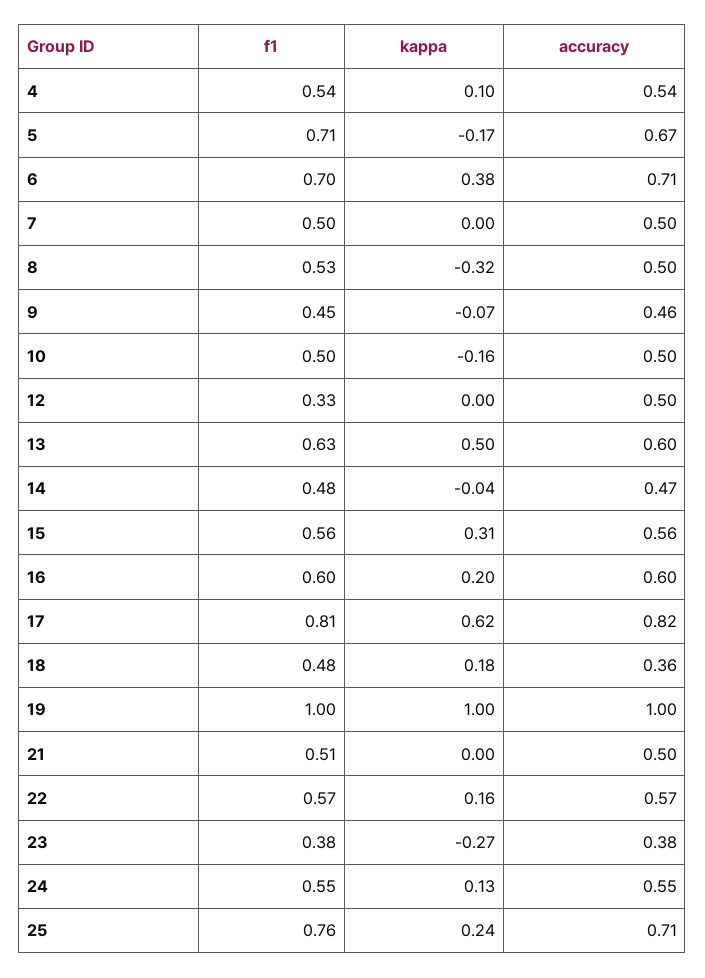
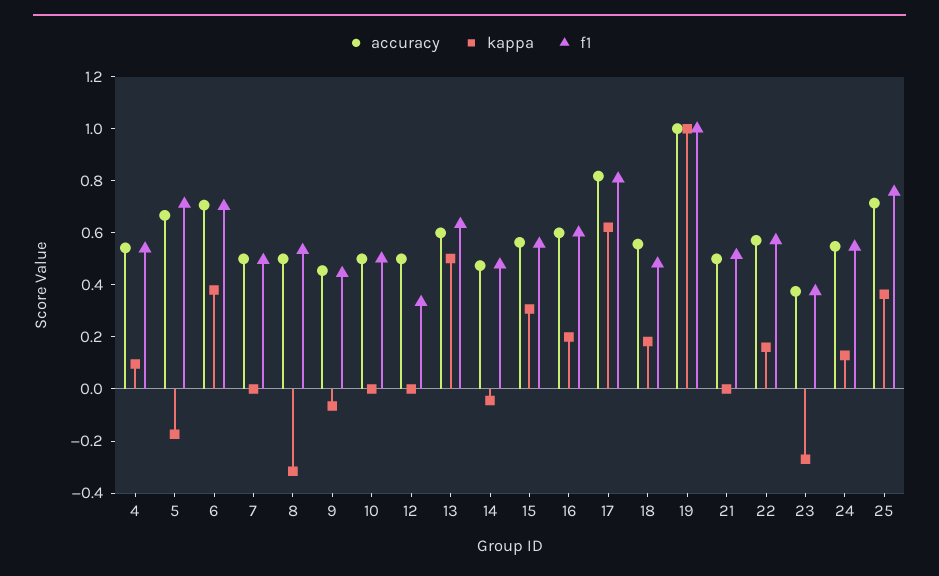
  {
    "f1": {
      "4": 0.54,
      "5": 0.71,
      "6": 0.7,
      "7": 0.5,
      "8": 0.53,
      "9": 0.45,
      "10": 0.5,
      "12": 0.33,
      "13": 0.63,
      "14": 0.48,
      "15": 0.56,
      "16": 0.6,
      "17": 0.81,
      "18": 0.48,
      "19": 1,
      "21": 0.51,
      "22": 0.57,
      "23": 0.38,
      "24": 0.55,
      "25": 0.76
    },
    "kappa": {
      "4": 0.1,
      "5": -0.17,
      "6": 0.38,
      "7": 0,
      "8": -0.32,
      "9": -0.07,
-     "10": -0.16,
+     "10": 0,
      "12": 0,
      "13": 0.5,
      "14": -0.04,
      "15": 0.31,
      "16": 0.2,
      "17": 0.62,
      "18": 0.18,
      "19": 1,
      "21": 0,
      "22": 0.16,
      "23": -0.27,
      "24": 0.13,
-     "25": 0.24
+     "25": 0.35
    },
    "accuracy": {
      "4": 0.54,
      "5": 0.67,
      "6": 0.71,
      "7": 0.5,
      "8": 0.5,
      "9": 0.46,
      "10": 0.5,
      "12": 0.5,
      "13": 0.6,
      "14": 0.47,
      "15": 0.56,
      "16": 0.6,
      "17": 0.82,
-     "18": 0.36,
+     "18": 0.55,
      "19": 1,
      "21": 0.5,
      "22": 0.57,
      "23": 0.38,
      "24": 0.55,
      "25": 0.71
    }
  }

